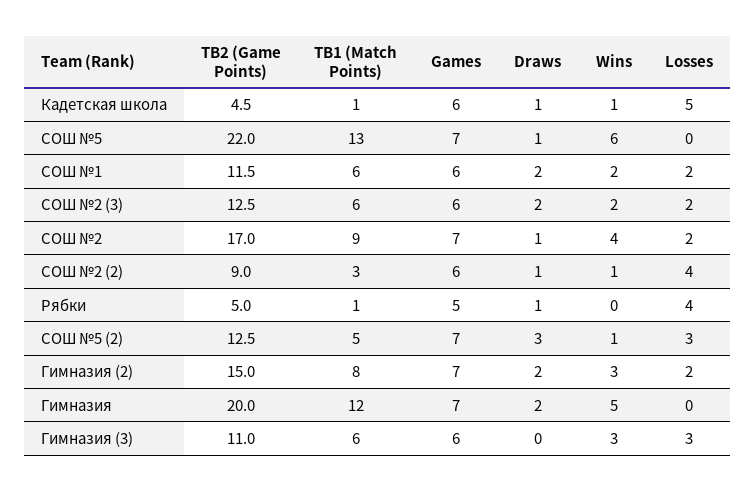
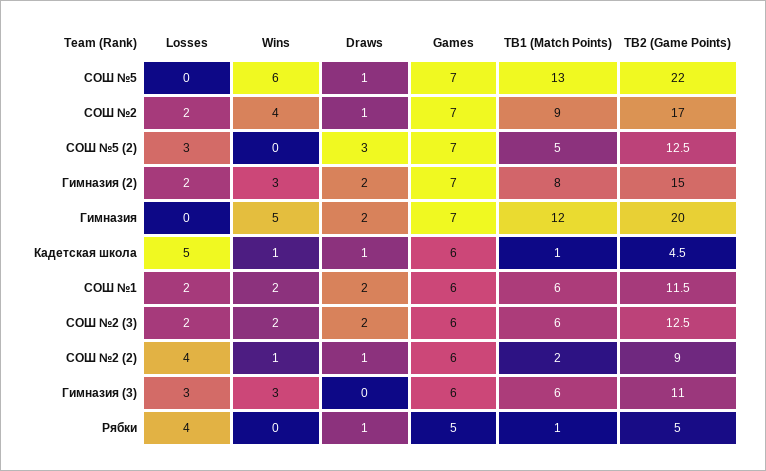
  {
    "TB2 (Game Points)": {
      "Кадетская школа": 4.5,
      "СОШ №5": 22,
      "СОШ №1": 11.5,
      "СОШ №2 (3)": 12.5,
      "СОШ №2": 17,
      "СОШ №2 (2)": 9,
      "Рябки": 5,
      "СОШ №5 (2)": 12.5,
      "Гимназия (2)": 15,
      "Гимназия": 20,
      "Гимназия (3)": 11
    },
    "TB1 (Match Points)": {
      "Кадетская школа": 1,
      "СОШ №5": 13,
      "СОШ №1": 6,
      "СОШ №2 (3)": 6,
      "СОШ №2": 9,
-     "СОШ №2 (2)": 3,
+     "СОШ №2 (2)": 2,
      "Рябки": 1,
      "СОШ №5 (2)": 5,
      "Гимназия (2)": 8,
      "Гимназия": 12,
      "Гимназия (3)": 6
    },
    "Games": {
      "Кадетская школа": 6,
      "СОШ №5": 7,
      "СОШ №1": 6,
      "СОШ №2 (3)": 6,
      "СОШ №2": 7,
      "СОШ №2 (2)": 6,
      "Рябки": 5,
      "СОШ №5 (2)": 7,
      "Гимназия (2)": 7,
      "Гимназия": 7,
      "Гимназия (3)": 6
    },
    "Draws": {
      "Кадетская школа": 1,
      "СОШ №5": 1,
      "СОШ №1": 2,
      "СОШ №2 (3)": 2,
      "СОШ №2": 1,
      "СОШ №2 (2)": 1,
      "Рябки": 1,
      "СОШ №5 (2)": 3,
      "Гимназия (2)": 2,
      "Гимназия": 2,
      "Гимназия (3)": 0
    },
    "Wins": {
      "Кадетская школа": 1,
      "СОШ №5": 6,
      "СОШ №1": 2,
      "СОШ №2 (3)": 2,
      "СОШ №2": 4,
      "СОШ №2 (2)": 1,
      "Рябки": 0,
-     "СОШ №5 (2)": 1,
+     "СОШ №5 (2)": 0,
      "Гимназия (2)": 3,
      "Гимназия": 5,
      "Гимназия (3)": 3
    },
    "Losses": {
      "Кадетская школа": 5,
      "СОШ №5": 0,
      "СОШ №1": 2,
      "СОШ №2 (3)": 2,
      "СОШ №2": 2,
      "СОШ №2 (2)": 4,
      "Рябки": 4,
      "СОШ №5 (2)": 3,
      "Гимназия (2)": 2,
      "Гимназия": 0,
      "Гимназия (3)": 3
    }
  }

